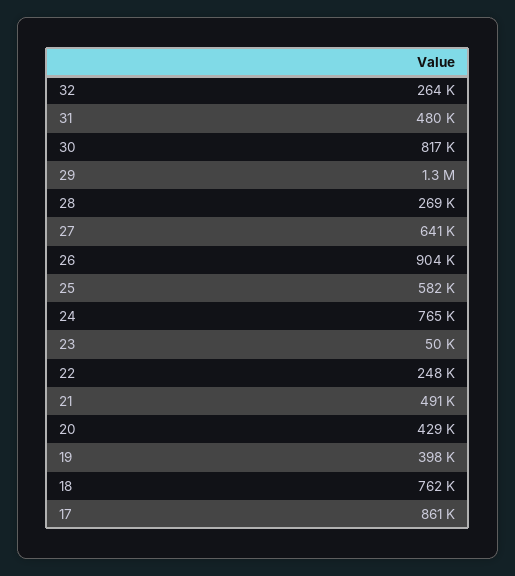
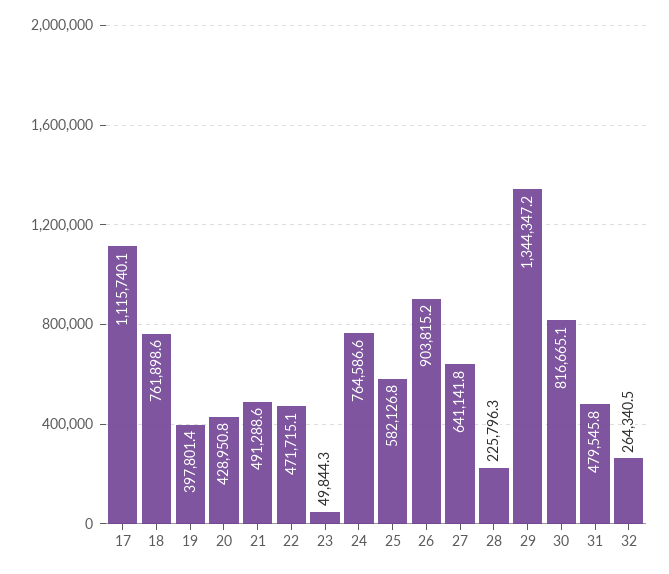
  {
    "32": 264340.5,
    "31": 479545.8,
    "30": 816665.1,
    "29": 1344347.2,
-   "28": 269000,
+   "28": 225796.3,
    "27": 641141.8,
    "26": 903815.2,
    "25": 582126.8,
    "24": 764586.6,
    "23": 49844.3,
-   "22": 248000,
+   "22": 471715.1,
    "21": 491288.6,
    "20": 428950.8,
    "19": 397801.4,
    "18": 761898.6,
-   "17": 861000
+   "17": 1115740.1
  }

